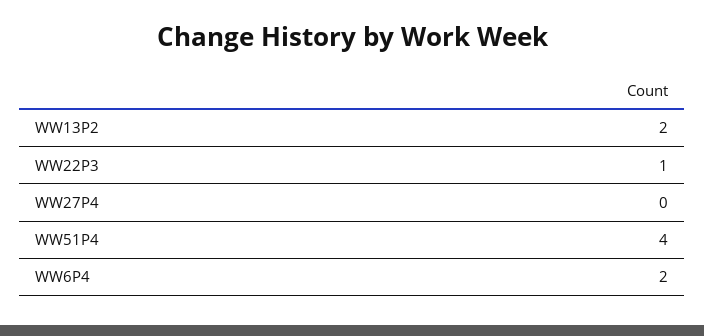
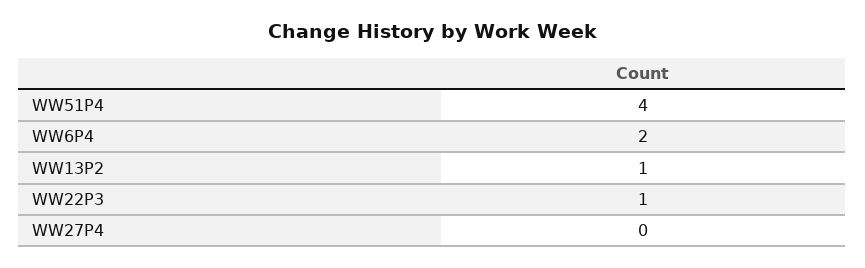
  {
-   "WW13P2": 2,
+   "WW13P2": 1,
    "WW22P3": 1,
    "WW27P4": 0,
    "WW51P4": 4,
    "WW6P4": 2
  }

